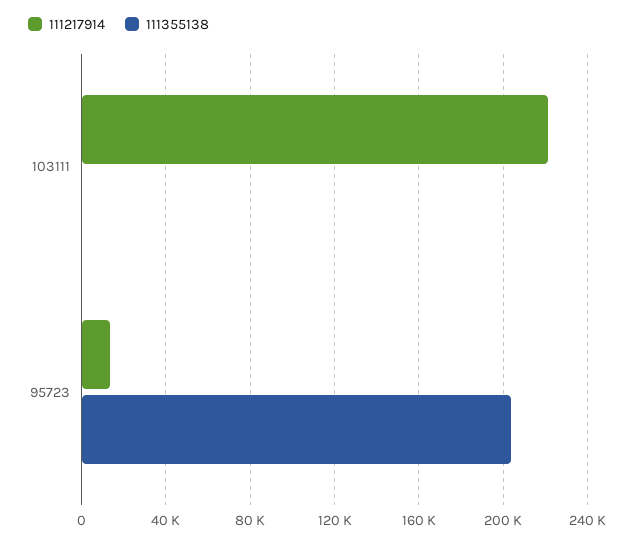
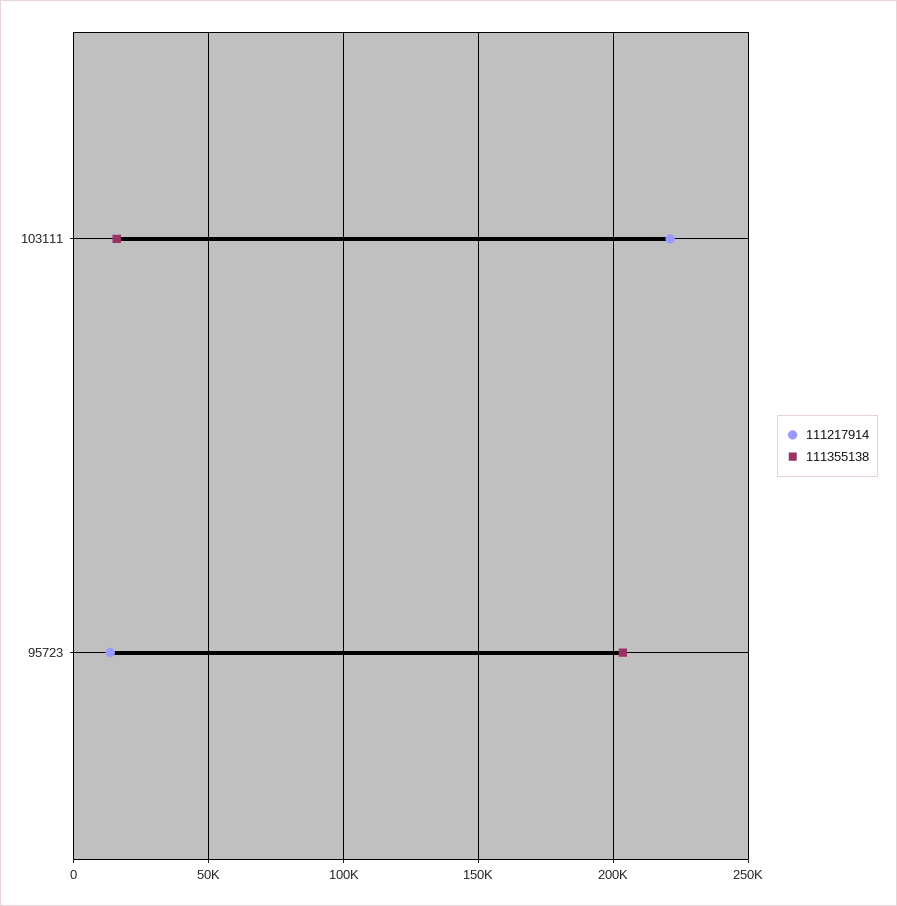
  {
    "111217914": {
      "103111": 220000,
      "95723": 15000
    },
    "111355138": {
-     "103111": 0,
+     "103111": 15000,
      "95723": 205000
    }
  }

